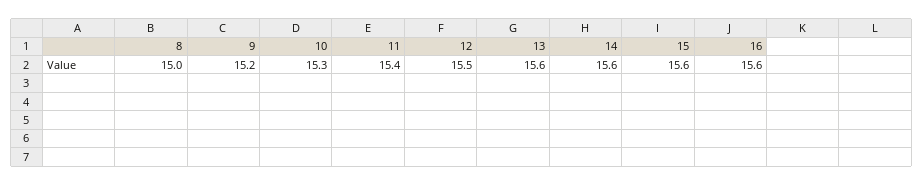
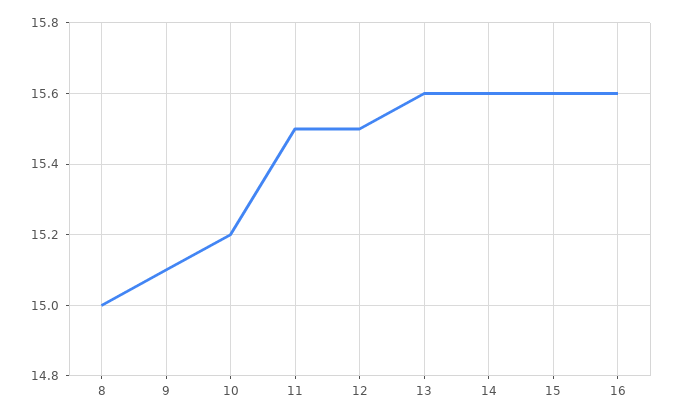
  {
    "8": 15,
-   "9": 15.2,
+   "9": 15.1,
-   "10": 15.3,
+   "10": 15.2,
-   "11": 15.4,
+   "11": 15.5,
    "12": 15.5,
    "13": 15.6,
    "14": 15.6,
    "15": 15.6,
    "16": 15.6
  }

